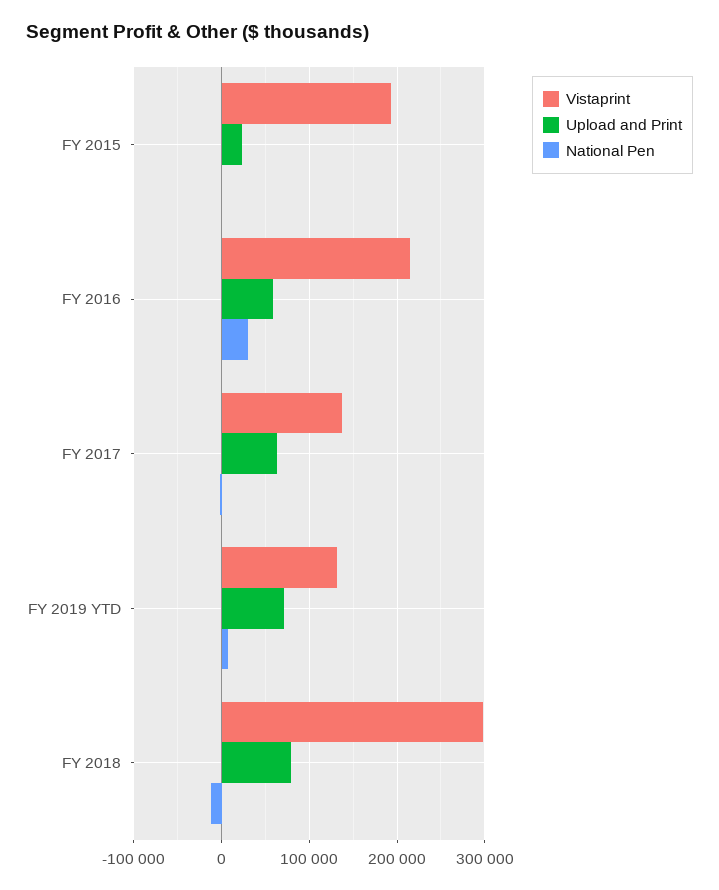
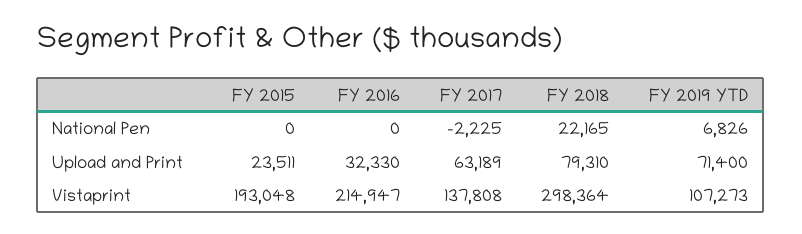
  {
    "Vistaprint": {
      "FY 2015": 193048,
      "FY 2016": 214947,
      "FY 2017": 137808,
-     "FY 2019 YTD": 130000,
+     "FY 2019 YTD": 107273,
      "FY 2018": 298364
    },
    "Upload and Print": {
      "FY 2015": 23511,
-     "FY 2016": 60000,
+     "FY 2016": 32330,
      "FY 2017": 63189,
      "FY 2019 YTD": 71400,
      "FY 2018": 79310
    },
    "National Pen": {
      "FY 2015": 0,
-     "FY 2016": 30000,
+     "FY 2016": 0,
      "FY 2017": -2225,
      "FY 2019 YTD": 6826,
-     "FY 2018": -10000
+     "FY 2018": 22165
    }
  }

